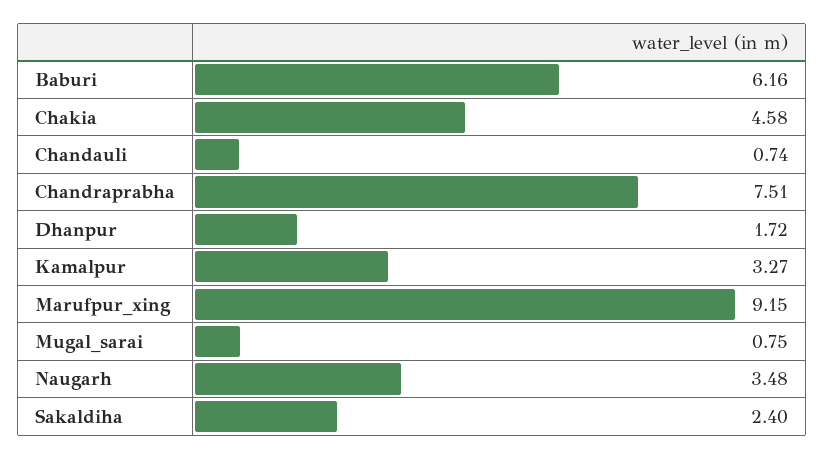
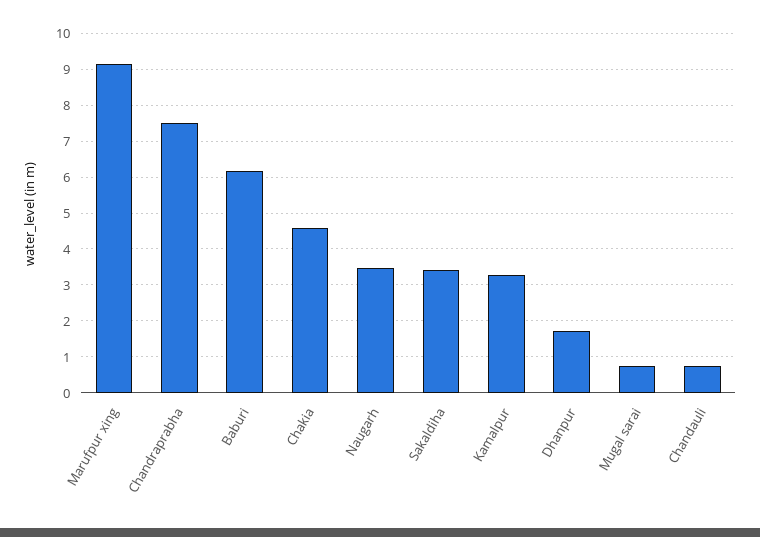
  {
    "Baburi": 6.16,
    "Chakia": 4.58,
    "Chandauli": 0.74,
    "Chandraprabha": 7.51,
    "Dhanpur": 1.72,
    "Kamalpur": 3.27,
    "Marufpur_xing": 9.15,
    "Mugal_sarai": 0.75,
    "Naugarh": 3.48,
-   "Sakaldiha": 2.4
+   "Sakaldiha": 3.4
  }

